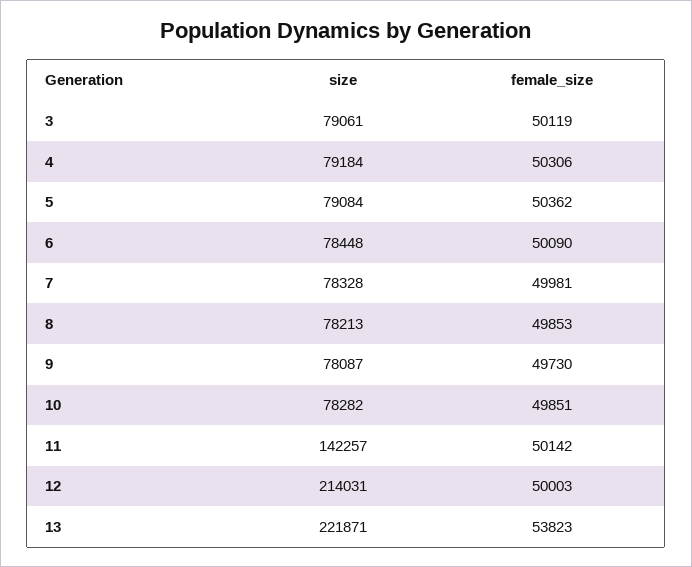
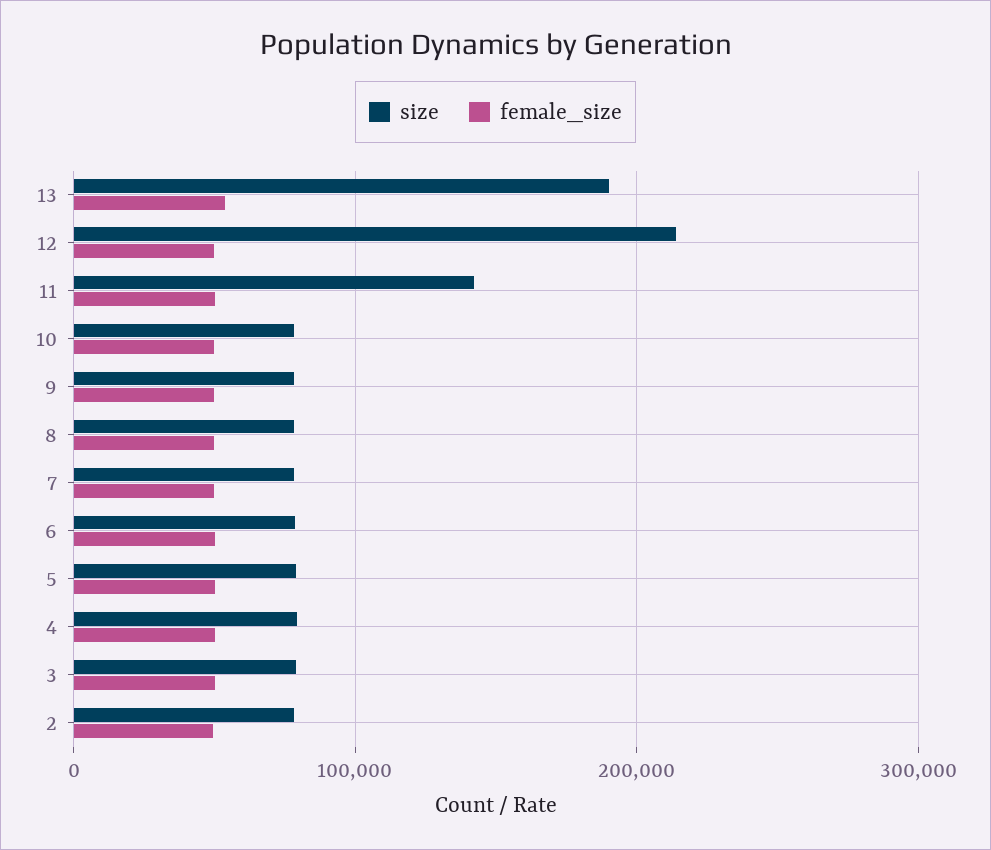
  {
    "size": {
      "3": 79061,
      "4": 79184,
      "5": 79084,
      "6": 78448,
      "7": 78328,
      "8": 78213,
      "9": 78087,
      "10": 78282,
      "11": 142257,
      "12": 214031,
-     "13": 221871
+     "13": 190000,
+     "2": 80000
    },
    "female_size": {
      "3": 50119,
      "4": 50306,
      "5": 50362,
      "6": 50090,
      "7": 49981,
      "8": 49853,
      "9": 49730,
      "10": 49851,
      "11": 50142,
      "12": 50003,
-     "13": 53823
+     "13": 53823,
+     "2": 50000
    }
  }

